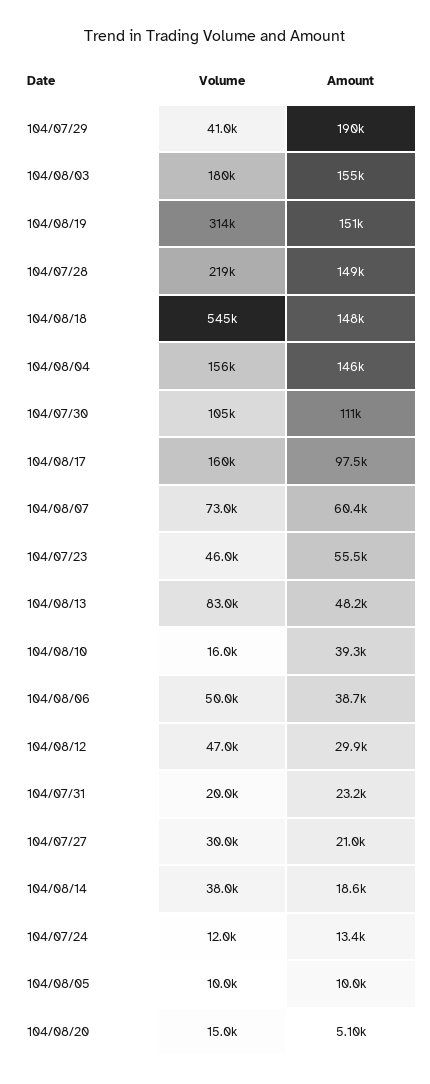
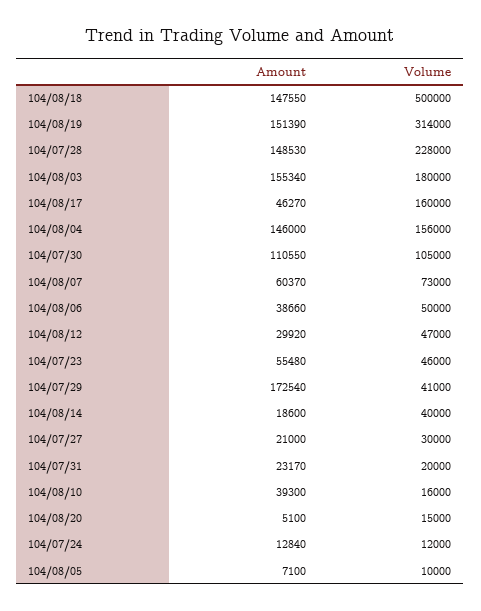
  {
    "Volume": {
      "104/07/29": 41000,
      "104/08/03": 180000,
      "104/08/19": 314000,
-     "104/07/28": 219000,
+     "104/07/28": 228000,
-     "104/08/18": 545000,
+     "104/08/18": 500000,
      "104/08/04": 156000,
      "104/07/30": 105000,
      "104/08/17": 160000,
      "104/08/07": 73000,
      "104/07/23": 46000,
-     "104/08/13": 83000,
      "104/08/10": 16000,
      "104/08/06": 50000,
      "104/08/12": 47000,
      "104/07/31": 20000,
      "104/07/27": 30000,
-     "104/08/14": 38000,
+     "104/08/14": 40000,
      "104/07/24": 12000,
      "104/08/05": 10000,
      "104/08/20": 15000
    },
    "Amount": {
-     "104/07/29": 190000,
+     "104/07/29": 172540,
      "104/08/03": 155340,
      "104/08/19": 151390,
      "104/07/28": 148530,
      "104/08/18": 147550,
      "104/08/04": 146000,
      "104/07/30": 110550,
-     "104/08/17": 97500,
+     "104/08/17": 46270,
      "104/08/07": 60370,
      "104/07/23": 55480,
-     "104/08/13": 48200,
      "104/08/10": 39300,
      "104/08/06": 38660,
      "104/08/12": 29920,
      "104/07/31": 23170,
      "104/07/27": 21000,
      "104/08/14": 18600,
-     "104/07/24": 13400,
+     "104/07/24": 12840,
-     "104/08/05": 10000,
+     "104/08/05": 7100,
      "104/08/20": 5100
    }
  }

